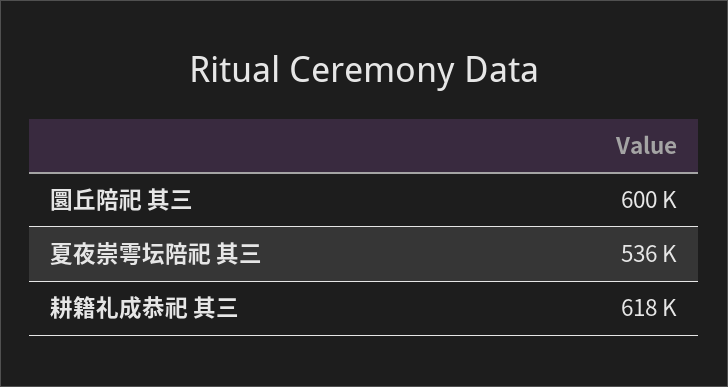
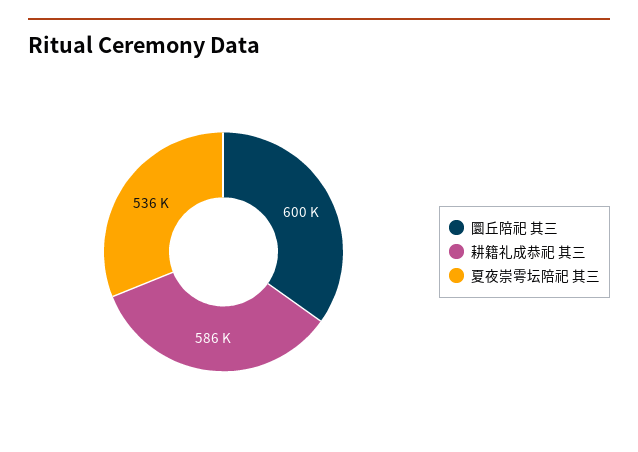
  {
    "圜丘陪祀 其三": 600000,
    "夏夜崇雩坛陪祀 其三": 536000,
-   "耕籍礼成恭祀 其三": 618000
+   "耕籍礼成恭祀 其三": 586000
  }

